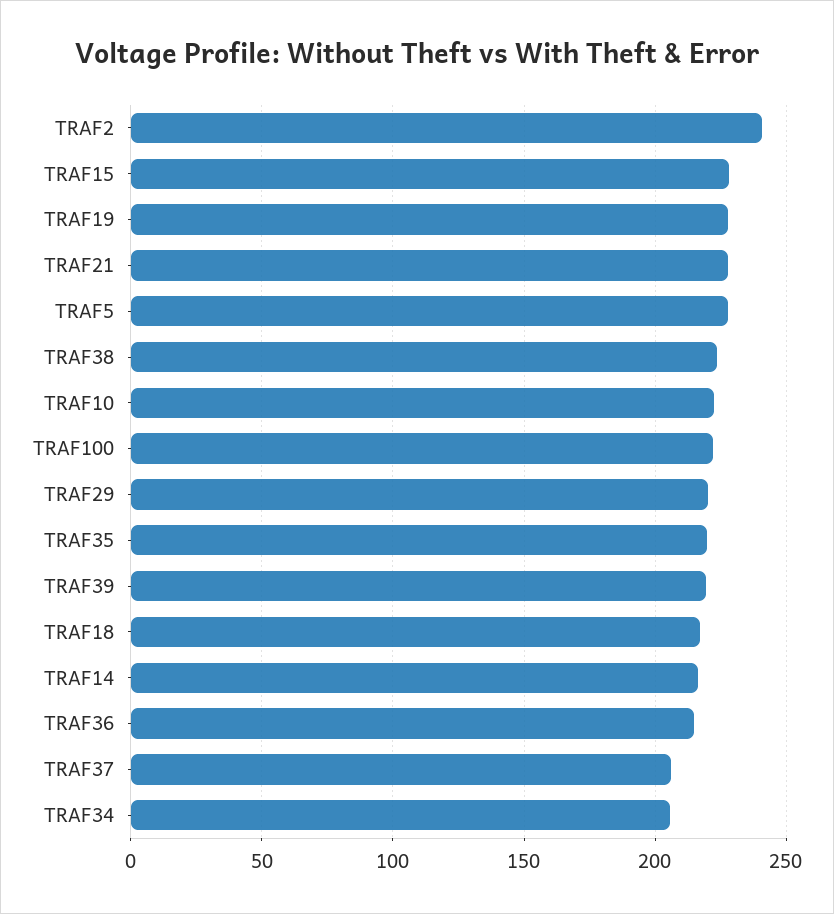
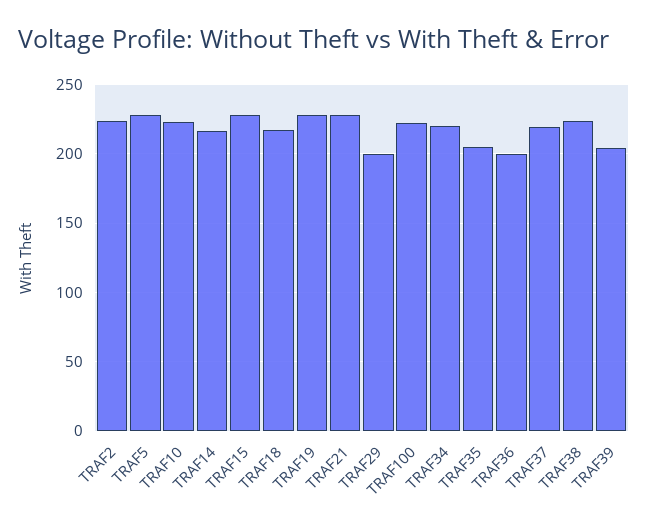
  {
-   "TRAF2": 240,
+   "TRAF2": 225,
    "TRAF15": 230,
    "TRAF19": 230,
    "TRAF21": 230,
    "TRAF5": 230,
    "TRAF38": 225,
    "TRAF10": 225,
    "TRAF100": 220,
-   "TRAF29": 220,
+   "TRAF29": 200,
-   "TRAF35": 220,
+   "TRAF35": 205,
-   "TRAF39": 220,
+   "TRAF39": 205,
    "TRAF18": 215,
    "TRAF14": 215,
-   "TRAF36": 215,
+   "TRAF36": 200,
-   "TRAF37": 205,
+   "TRAF37": 220,
-   "TRAF34": 205
+   "TRAF34": 220
  }

